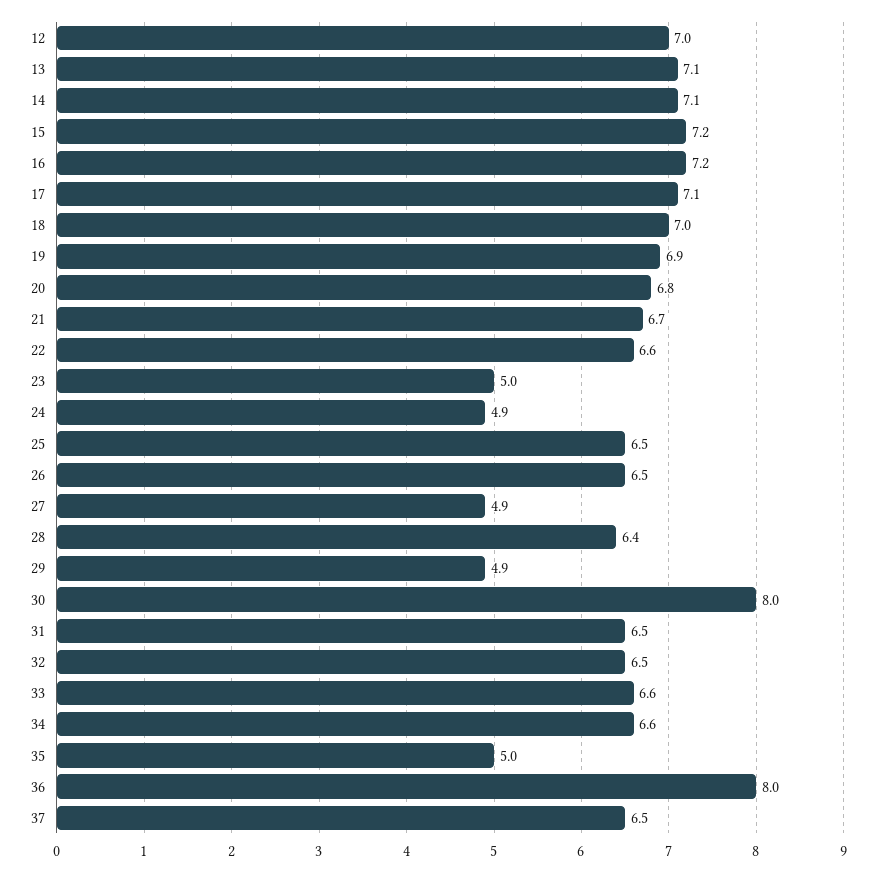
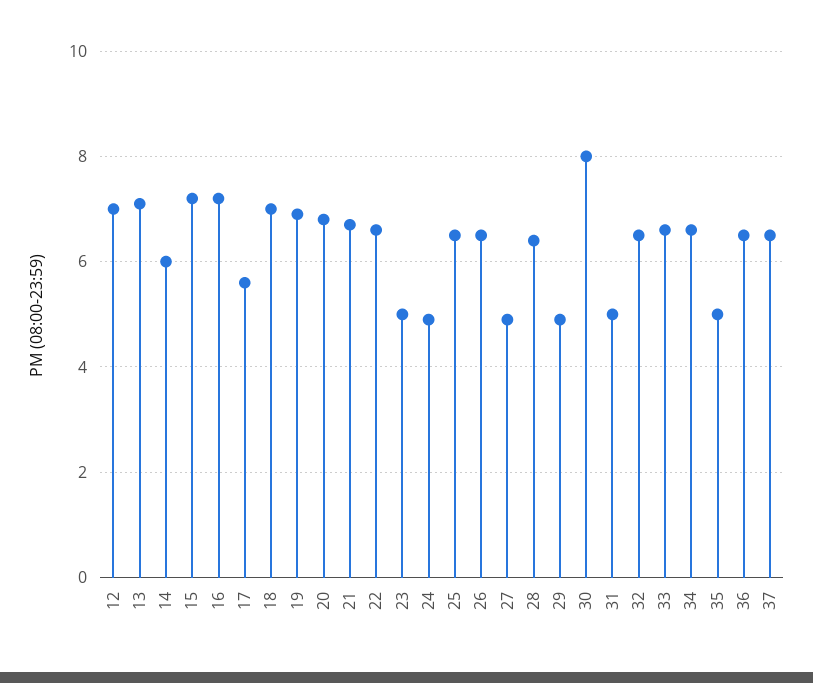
  {
    "12": 7,
    "13": 7.1,
-   "14": 7.1,
+   "14": 6,
    "15": 7.2,
    "16": 7.2,
-   "17": 7.1,
+   "17": 5.5,
    "18": 7,
    "19": 6.9,
    "20": 6.8,
    "21": 6.7,
    "22": 6.6,
    "23": 5,
    "24": 4.9,
    "25": 6.5,
    "26": 6.5,
    "27": 4.9,
    "28": 6.4,
    "29": 4.9,
    "30": 8,
-   "31": 6.5,
+   "31": 5,
    "32": 6.5,
    "33": 6.6,
    "34": 6.6,
    "35": 5,
-   "36": 8,
+   "36": 6.5,
    "37": 6.5
  }

